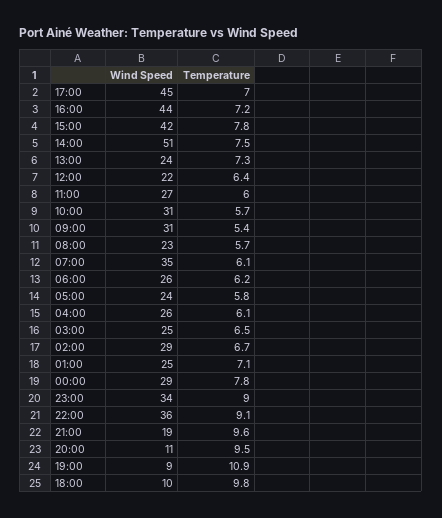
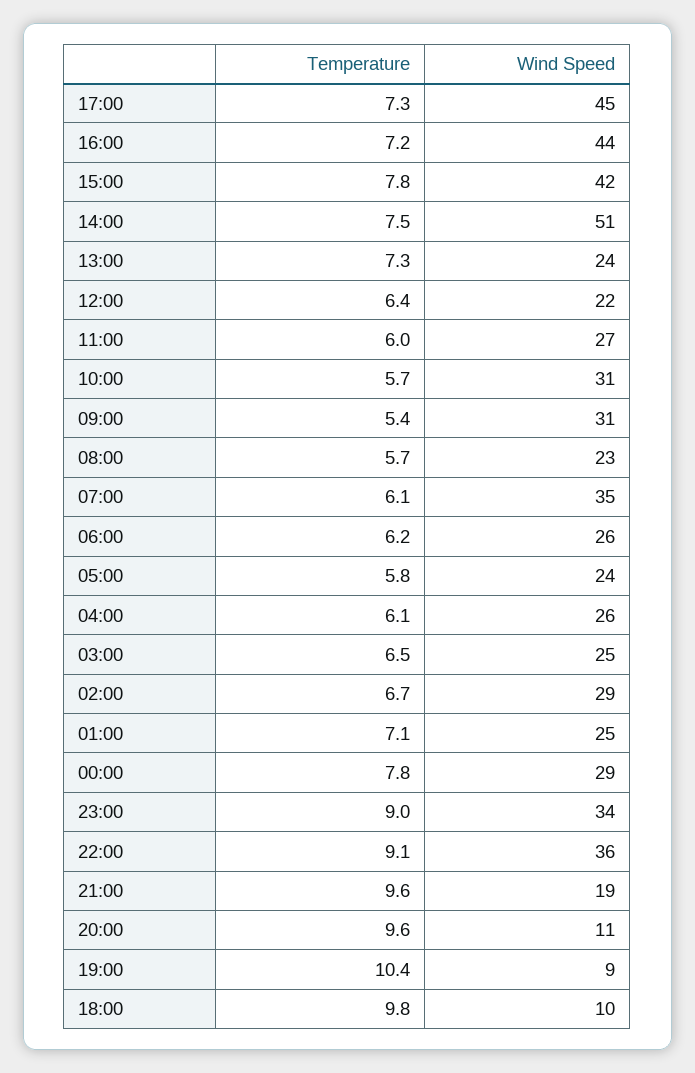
  {
    "Wind Speed": {
      "17:00": 45,
      "16:00": 44,
      "15:00": 42,
      "14:00": 51,
      "13:00": 24,
      "12:00": 22,
      "11:00": 27,
      "10:00": 31,
      "09:00": 31,
      "08:00": 23,
      "07:00": 35,
      "06:00": 26,
      "05:00": 24,
      "04:00": 26,
      "03:00": 25,
      "02:00": 29,
      "01:00": 25,
      "00:00": 29,
      "23:00": 34,
      "22:00": 36,
      "21:00": 19,
      "20:00": 11,
      "19:00": 9,
      "18:00": 10
    },
    "Temperature": {
-     "17:00": 7,
+     "17:00": 7.3,
      "16:00": 7.2,
      "15:00": 7.8,
      "14:00": 7.5,
      "13:00": 7.3,
      "12:00": 6.4,
      "11:00": 6,
      "10:00": 5.7,
      "09:00": 5.4,
      "08:00": 5.7,
      "07:00": 6.1,
      "06:00": 6.2,
      "05:00": 5.8,
      "04:00": 6.1,
      "03:00": 6.5,
      "02:00": 6.7,
      "01:00": 7.1,
      "00:00": 7.8,
      "23:00": 9,
      "22:00": 9.1,
      "21:00": 9.6,
-     "20:00": 9.5,
+     "20:00": 9.6,
-     "19:00": 10.9,
+     "19:00": 10.4,
      "18:00": 9.8
    }
  }

